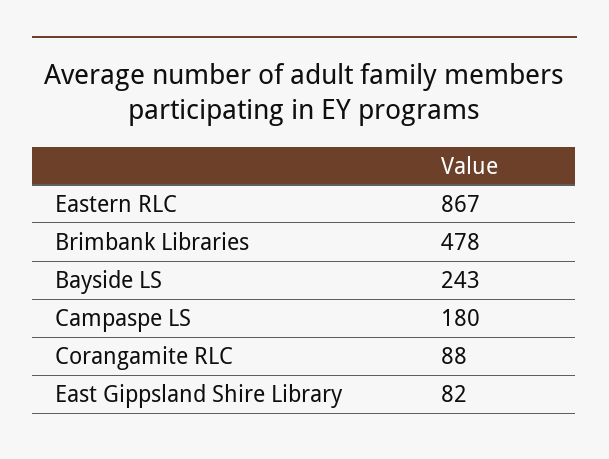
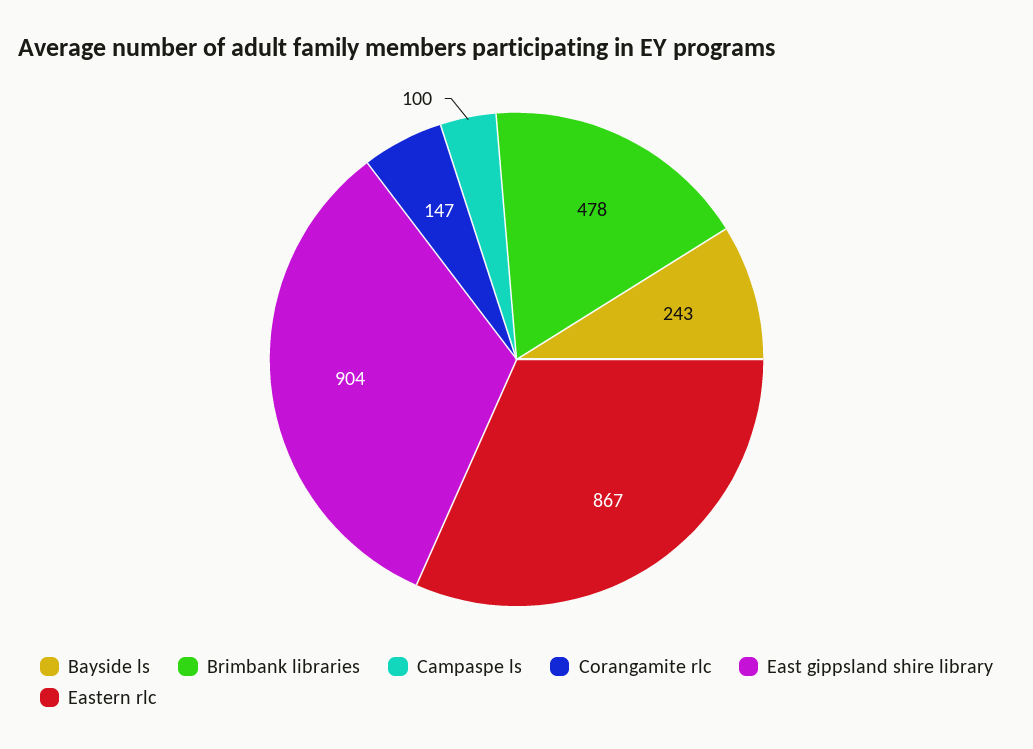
  {
    "Eastern RLC": 867,
    "Brimbank Libraries": 478,
    "Bayside LS": 243,
-   "Campaspe LS": 180,
+   "Campaspe LS": 100,
-   "Corangamite RLC": 88,
+   "Corangamite RLC": 147,
-   "East Gippsland Shire Library": 82
+   "East Gippsland Shire Library": 904
  }

